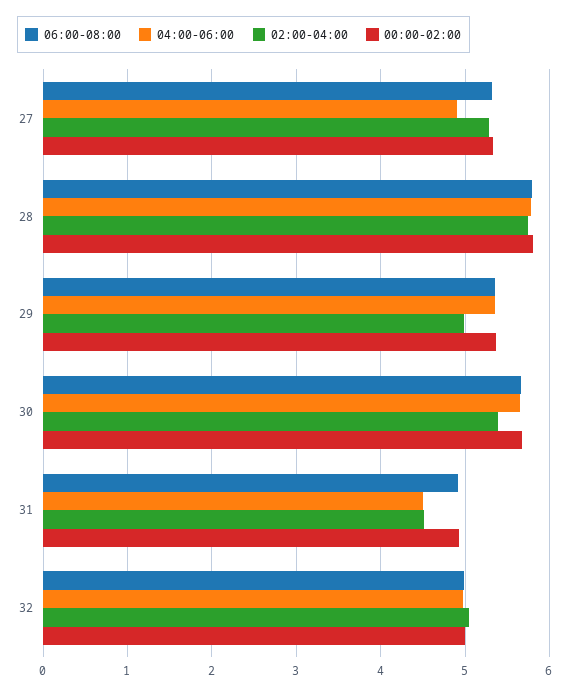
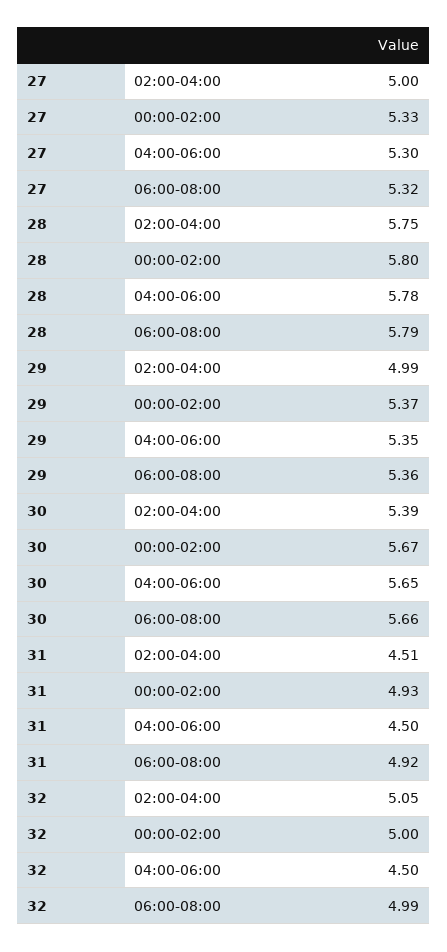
  {
    "06:00-08:00": {
      "27": 5.32,
      "28": 5.79,
      "29": 5.36,
      "30": 5.66,
      "31": 4.92,
      "32": 4.99
    },
    "04:00-06:00": {
-     "27": 4.9,
+     "27": 5.3,
      "28": 5.78,
      "29": 5.35,
      "30": 5.65,
      "31": 4.5,
-     "32": 5
+     "32": 4.5
    },
    "02:00-04:00": {
-     "27": 5.3,
+     "27": 5,
      "28": 5.75,
      "29": 4.99,
      "30": 5.39,
      "31": 4.51,
      "32": 5.05
    },
    "00:00-02:00": {
      "27": 5.33,
      "28": 5.8,
      "29": 5.37,
      "30": 5.67,
      "31": 4.93,
      "32": 5
    }
  }

